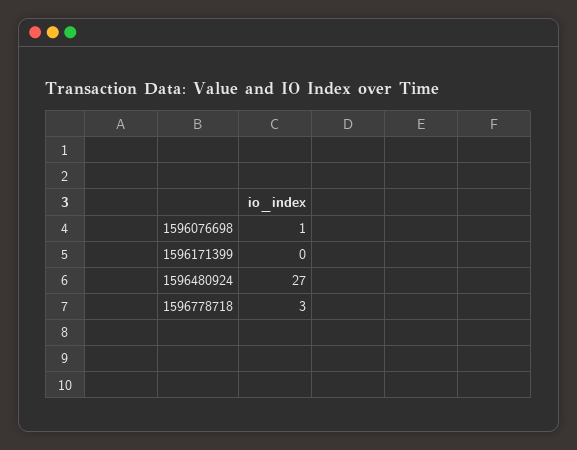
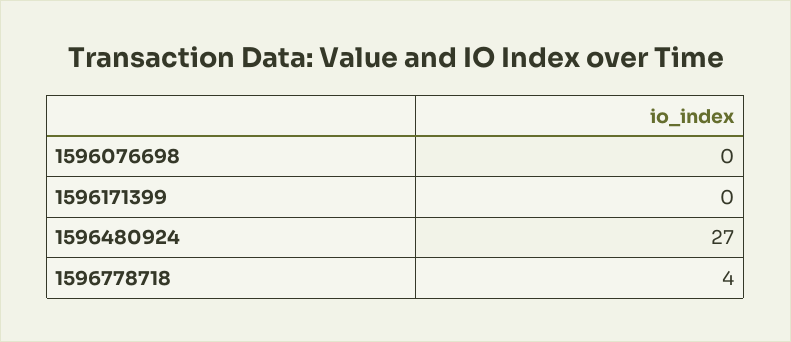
  {
-   "1596076698": 1,
+   "1596076698": 0,
    "1596171399": 0,
    "1596480924": 27,
-   "1596778718": 3
+   "1596778718": 4
  }

